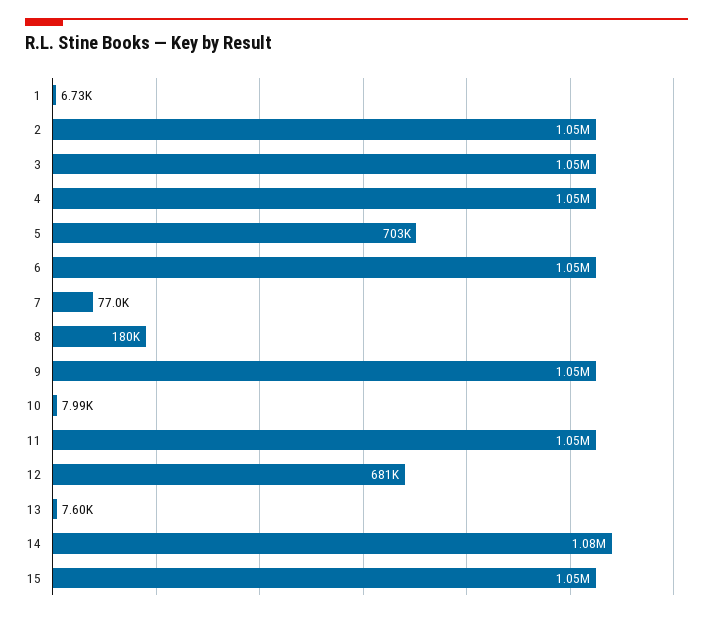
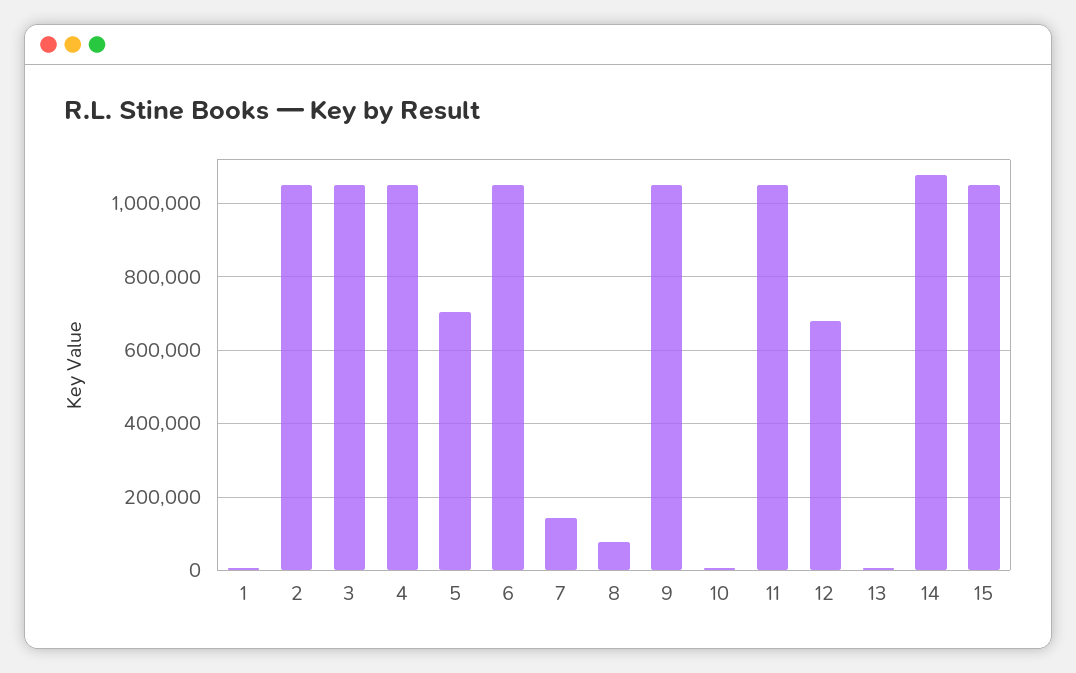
  {
    "1": 6730,
    "2": 1050000,
    "3": 1050000,
    "4": 1050000,
    "5": 703000,
    "6": 1050000,
-   "7": 77000,
+   "7": 140000,
-   "8": 180000,
+   "8": 80000,
    "9": 1050000,
    "10": 7990,
    "11": 1050000,
    "12": 681000,
    "13": 7600,
    "14": 1080000,
    "15": 1050000
  }

